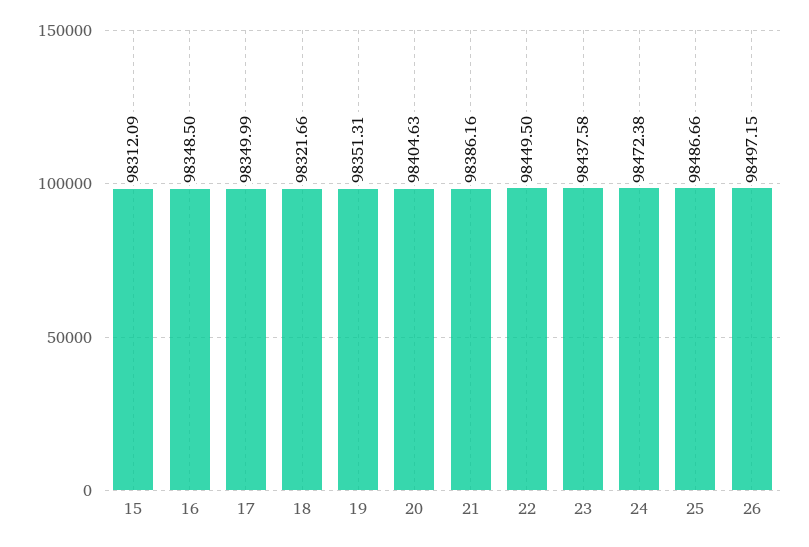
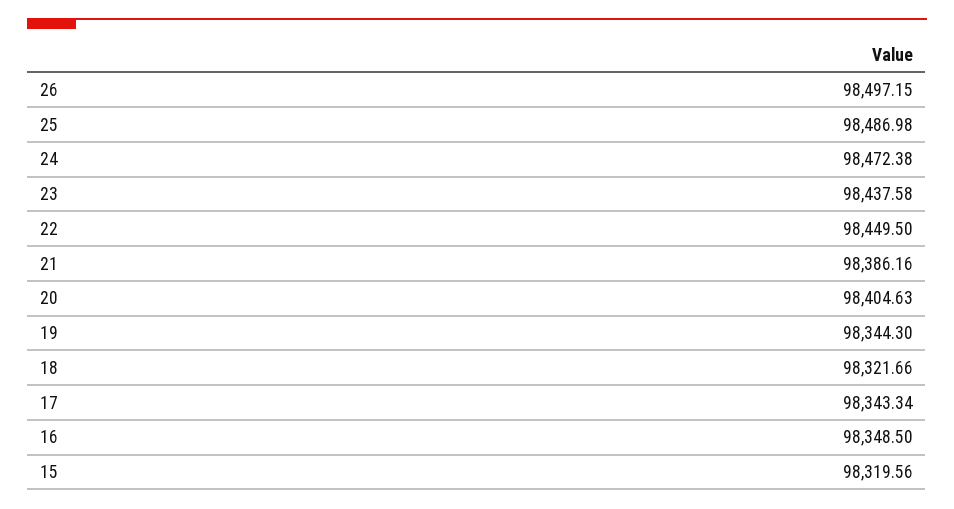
  {
-   "15": 98312.09,
+   "15": 98319.56,
    "16": 98348.5,
-   "17": 98349.99,
+   "17": 98343.34,
    "18": 98321.66,
-   "19": 98351.31,
+   "19": 98344.3,
    "20": 98404.63,
    "21": 98386.16,
    "22": 98449.5,
    "23": 98437.58,
    "24": 98472.38,
-   "25": 98486.66,
+   "25": 98486.98,
    "26": 98497.15
  }

